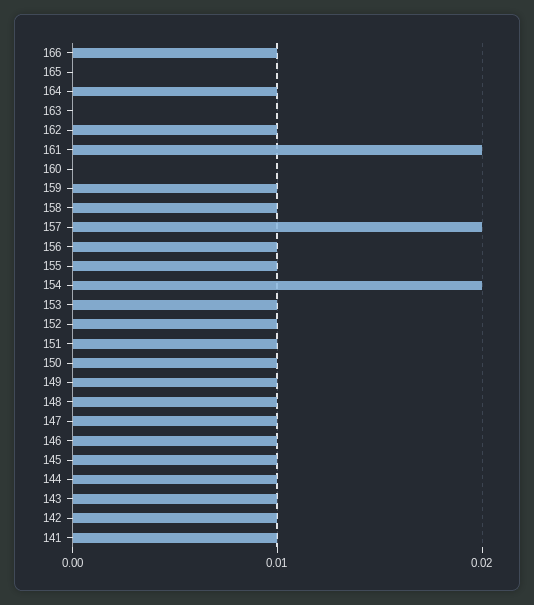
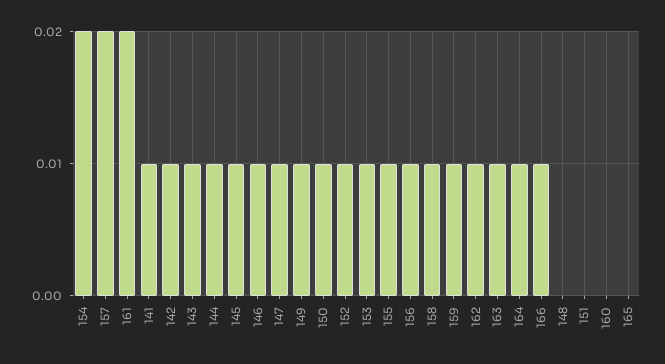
  {
    "166": 0.01,
    "165": 0,
    "164": 0.01,
-   "163": 0,
+   "163": 0.01,
    "162": 0.01,
    "161": 0.02,
    "160": 0,
    "159": 0.01,
    "158": 0.01,
    "157": 0.02,
    "156": 0.01,
    "155": 0.01,
    "154": 0.02,
    "153": 0.01,
    "152": 0.01,
-   "151": 0.01,
+   "151": 0,
    "150": 0.01,
    "149": 0.01,
-   "148": 0.01,
+   "148": 0,
    "147": 0.01,
    "146": 0.01,
    "145": 0.01,
    "144": 0.01,
    "143": 0.01,
    "142": 0.01,
    "141": 0.01
  }

